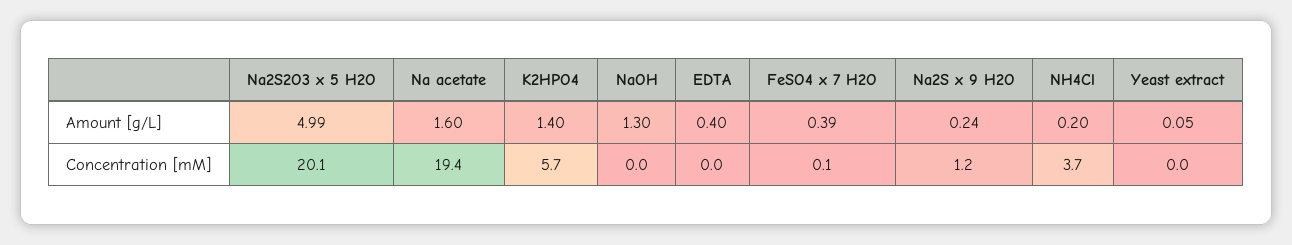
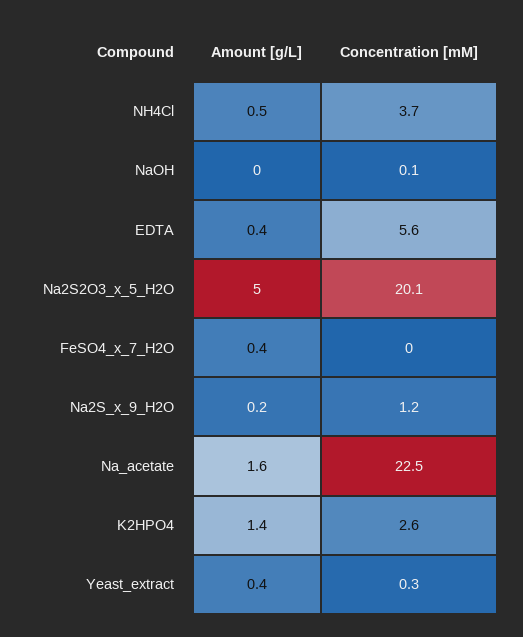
  {
    "Na2S2O3 x 5 H2O": {
      "Amount [g/L]": 4.99,
      "Concentration [mM]": 20.1
    },
    "Na acetate": {
      "Amount [g/L]": 1.6,
-     "Concentration [mM]": 19.4
+     "Concentration [mM]": 22.5
    },
    "K2HPO4": {
      "Amount [g/L]": 1.4,
-     "Concentration [mM]": 5.7
+     "Concentration [mM]": 2.6
    },
    "NaOH": {
-     "Amount [g/L]": 1.3,
+     "Amount [g/L]": 0,
-     "Concentration [mM]": 0
+     "Concentration [mM]": 0.1
    },
    "EDTA": {
      "Amount [g/L]": 0.4,
-     "Concentration [mM]": 0
+     "Concentration [mM]": 5.6
    },
    "FeSO4 x 7 H2O": {
      "Amount [g/L]": 0.39,
-     "Concentration [mM]": 0.1
+     "Concentration [mM]": 0
    },
    "Na2S x 9 H2O": {
      "Amount [g/L]": 0.24,
      "Concentration [mM]": 1.2
    },
    "NH4Cl": {
-     "Amount [g/L]": 0.2,
+     "Amount [g/L]": 0.5,
      "Concentration [mM]": 3.7
    },
    "Yeast extract": {
-     "Amount [g/L]": 0.05,
+     "Amount [g/L]": 0.4,
-     "Concentration [mM]": 0
+     "Concentration [mM]": 0.3
    }
  }

